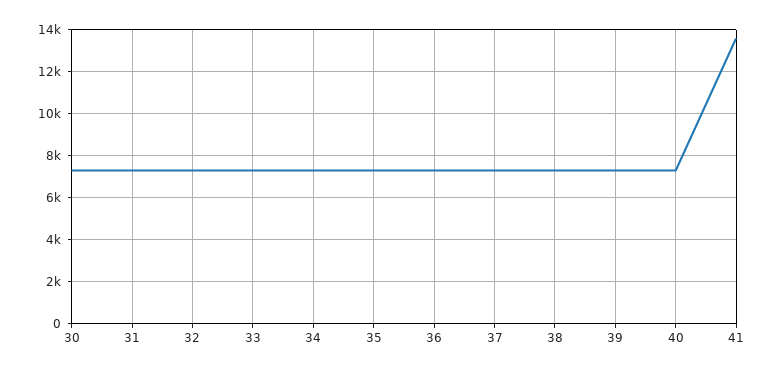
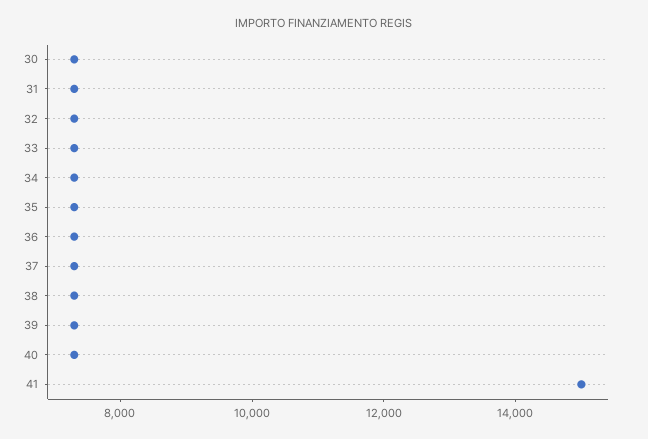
  {
    "30": 7500,
    "31": 7500,
    "32": 7500,
    "33": 7500,
    "34": 7500,
    "35": 7500,
    "36": 7500,
    "37": 7500,
    "38": 7500,
    "39": 7500,
    "40": 7500,
-   "41": 13500
+   "41": 15000
  }

